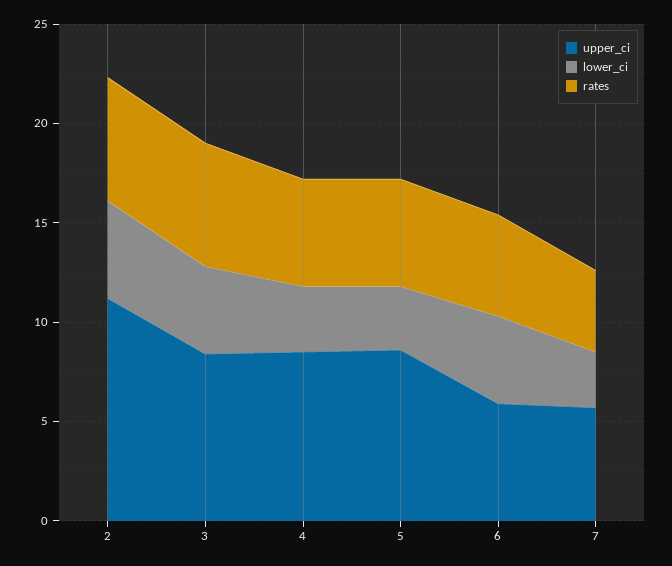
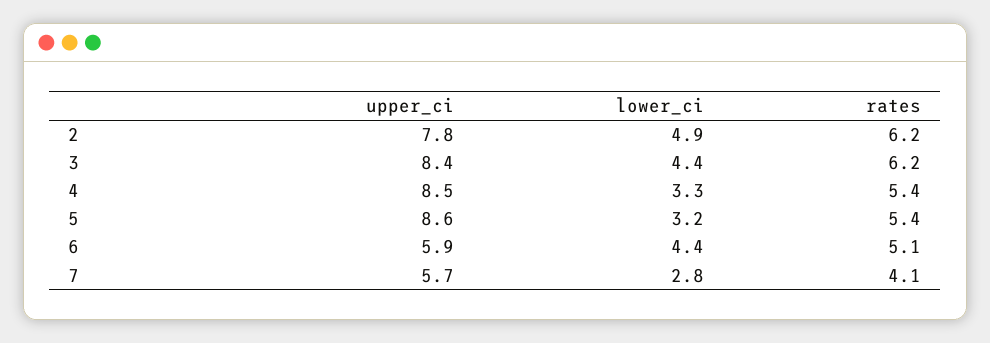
  {
    "upper_ci": {
-     "2": 11,
+     "2": 7.8,
      "3": 8.4,
      "4": 8.5,
      "5": 8.6,
      "6": 5.9,
      "7": 5.7
    },
    "lower_ci": {
      "2": 4.9,
      "3": 4.4,
      "4": 3.3,
      "5": 3.2,
      "6": 4.4,
      "7": 2.8
    },
    "rates": {
      "2": 6.2,
      "3": 6.2,
      "4": 5.4,
      "5": 5.4,
      "6": 5.1,
      "7": 4.1
    }
  }

